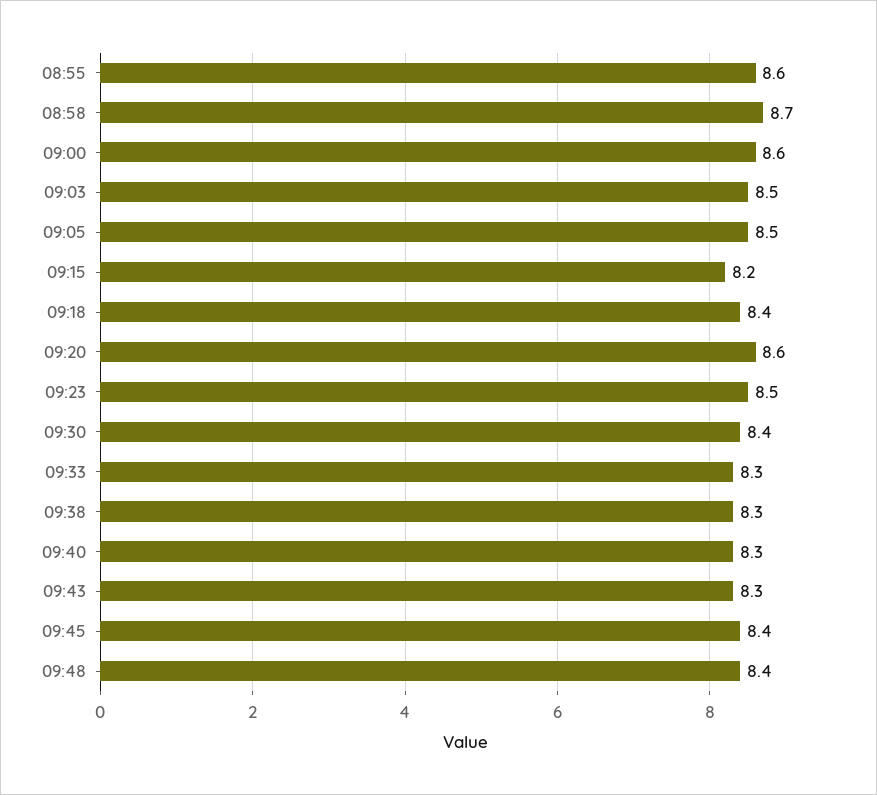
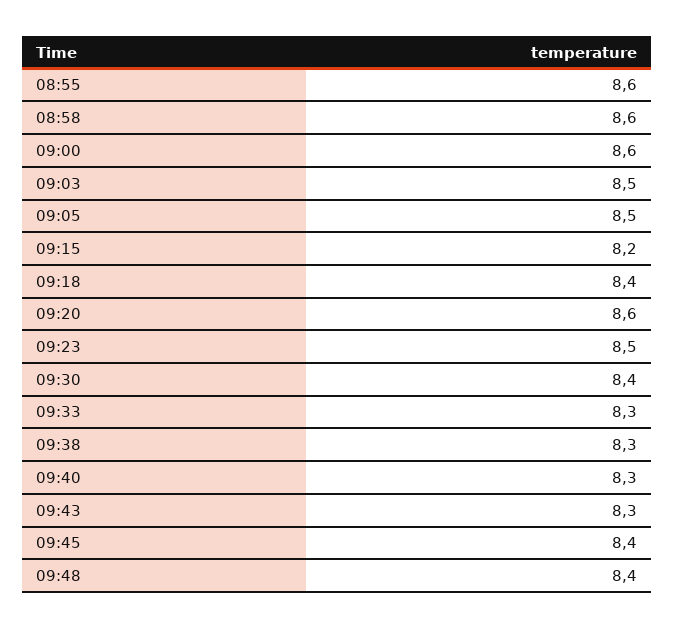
  {
    "08:55": 8.6,
-   "08:58": 8.7,
+   "08:58": 8.6,
    "09:00": 8.6,
    "09:03": 8.5,
    "09:05": 8.5,
    "09:15": 8.2,
    "09:18": 8.4,
    "09:20": 8.6,
    "09:23": 8.5,
    "09:30": 8.4,
    "09:33": 8.3,
    "09:38": 8.3,
    "09:40": 8.3,
    "09:43": 8.3,
    "09:45": 8.4,
    "09:48": 8.4
  }

